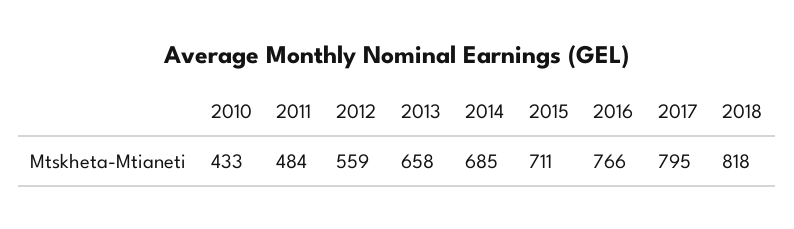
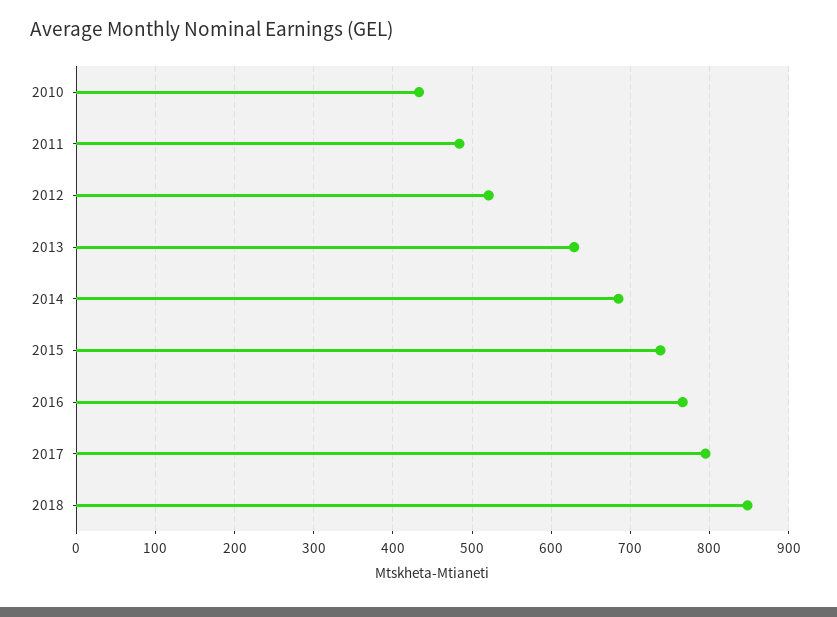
  {
    "2010": 433,
    "2011": 484,
-   "2012": 559,
+   "2012": 520,
-   "2013": 658,
+   "2013": 630,
    "2014": 685,
-   "2015": 711,
+   "2015": 740,
    "2016": 766,
    "2017": 795,
-   "2018": 818
+   "2018": 850
  }

